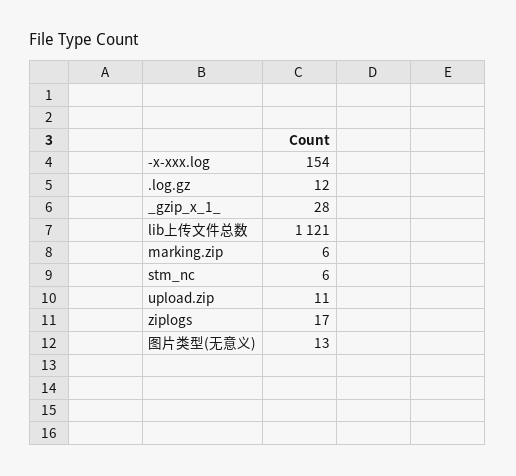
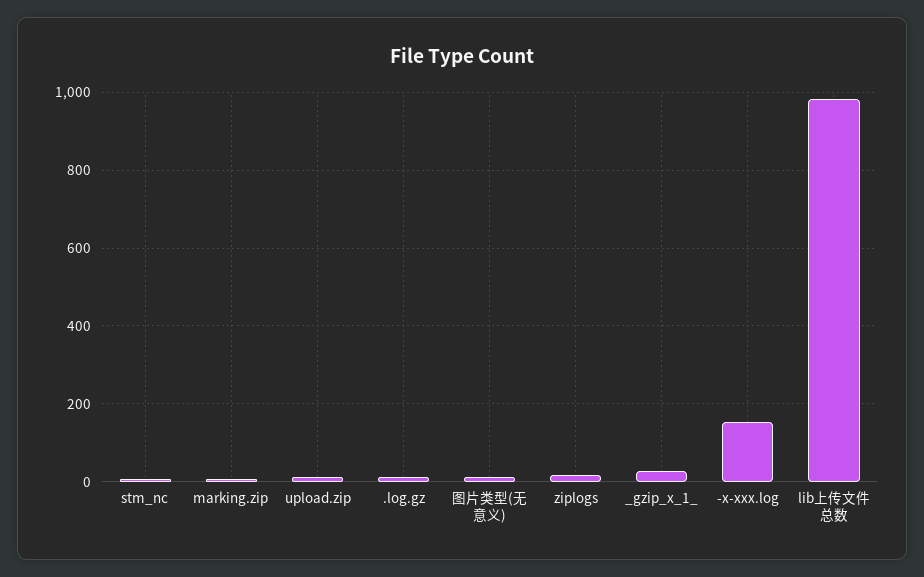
  {
    "-x-xxx.log": 154,
    ".log.gz": 12,
    "_gzip_x_1_": 28,
-   "lib上传文件总数": 1121,
+   "lib上传文件总数": 980,
    "marking.zip": 6,
    "stm_nc": 6,
    "upload.zip": 11,
    "ziplogs": 17,
    "图片类型(无意义)": 13
  }

